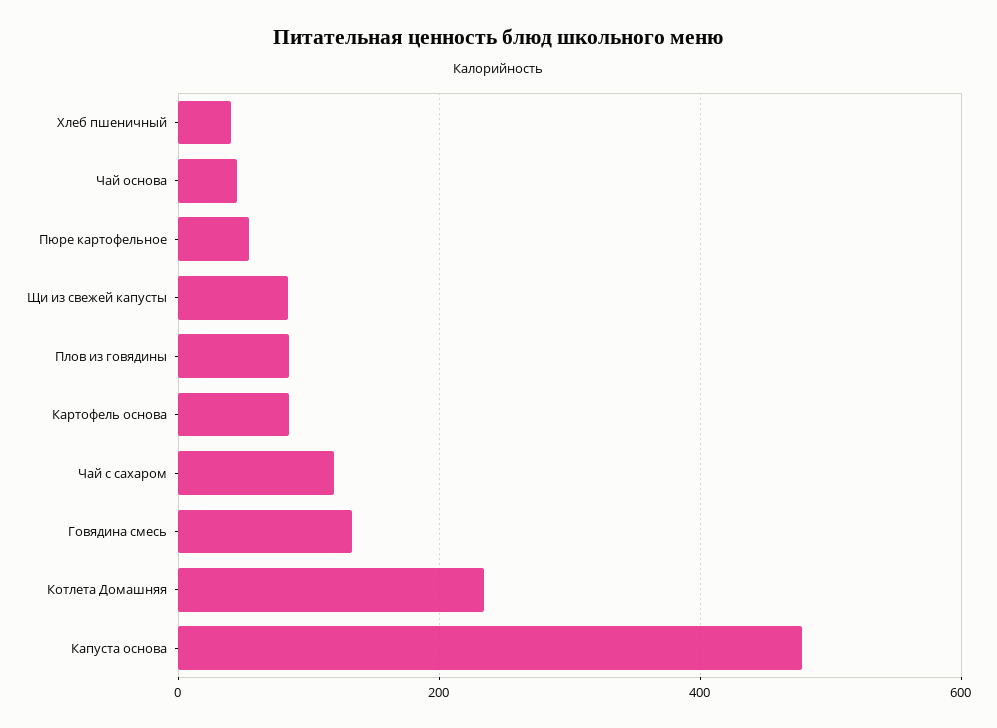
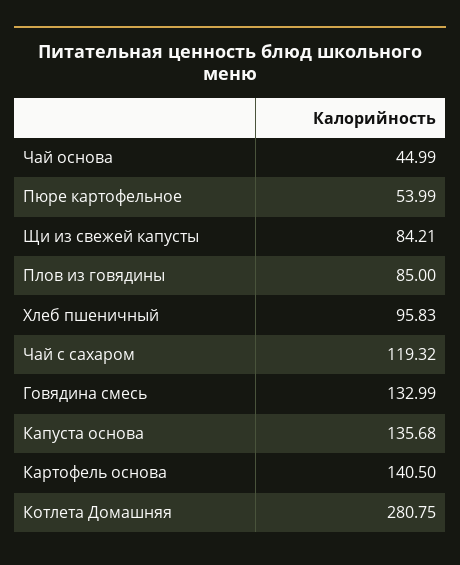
  {
-   "Хлеб пшеничный": 40,
+   "Хлеб пшеничный": 95.83,
    "Чай основа": 44.99,
    "Пюре картофельное": 53.99,
    "Щи из свежей капусты": 84.21,
    "Плов из говядины": 85,
-   "Картофель основа": 80,
+   "Картофель основа": 140.5,
    "Чай с сахаром": 119.32,
    "Говядина смесь": 132.99,
-   "Котлета Домашняя": 240,
+   "Котлета Домашняя": 280.75,
-   "Капуста основа": 480
+   "Капуста основа": 135.68
  }

